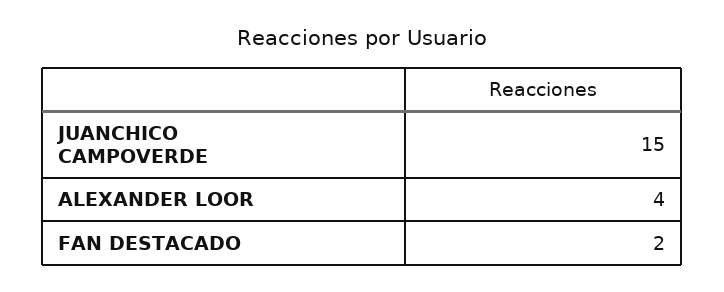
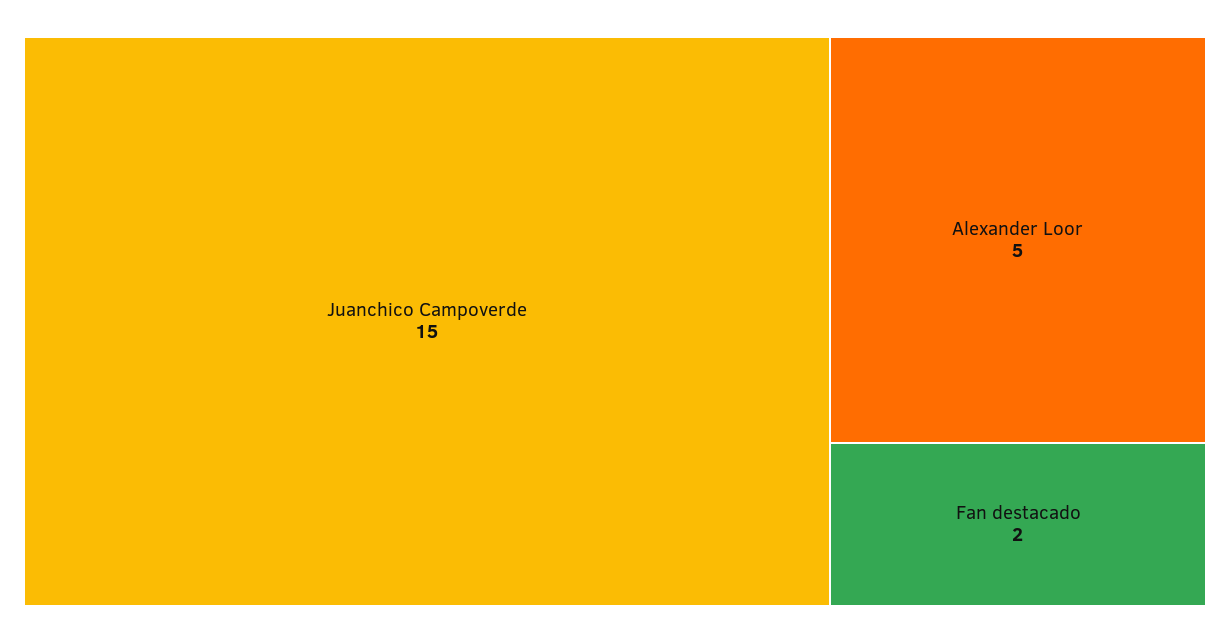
  {
    "JUANCHICO CAMPOVERDE": 15,
-   "ALEXANDER LOOR": 4,
+   "ALEXANDER LOOR": 5,
    "FAN DESTACADO": 2
  }

